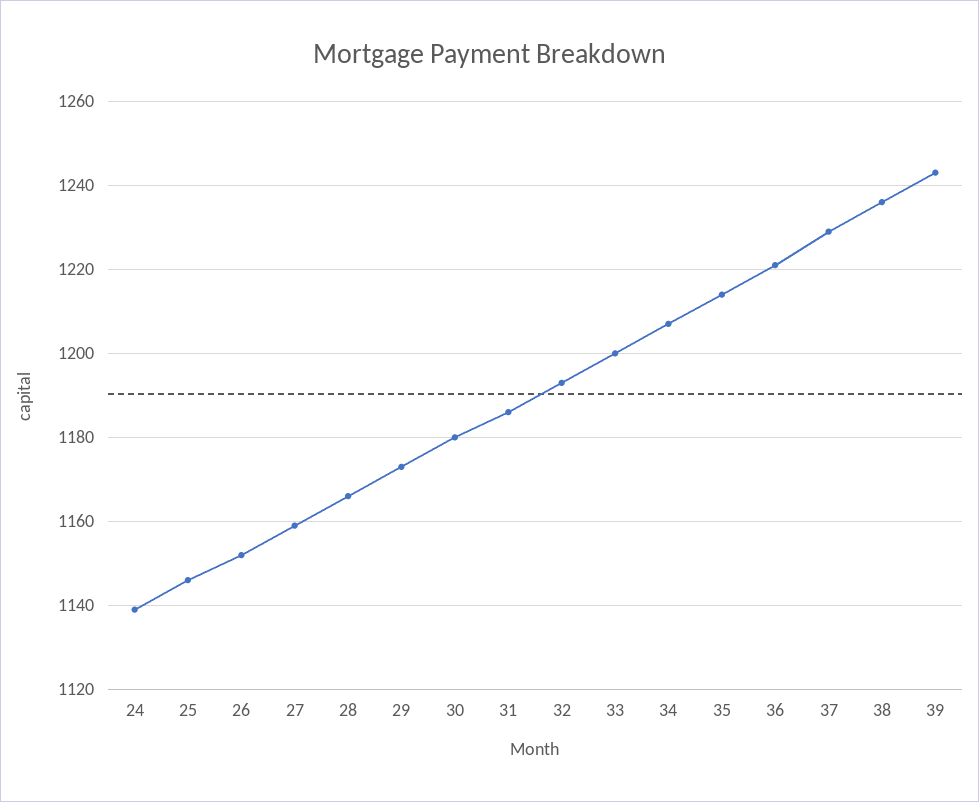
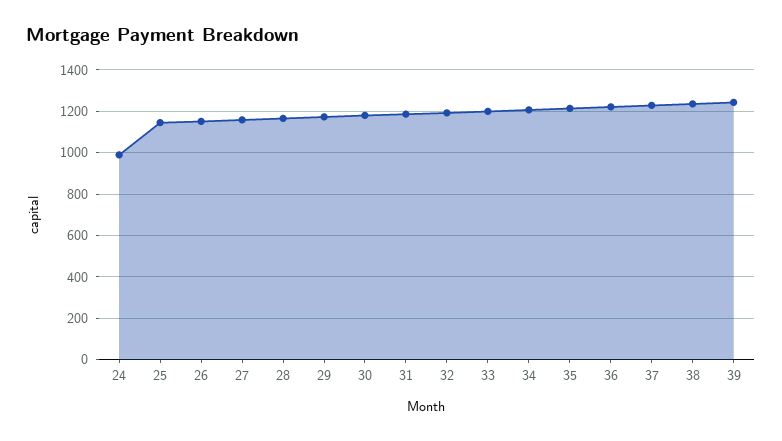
  {
-   "24": 1140,
+   "24": 1000,
    "25": 1145,
    "26": 1150,
    "27": 1160,
    "28": 1165,
    "29": 1175,
    "30": 1180,
    "31": 1185,
    "32": 1195,
    "33": 1200,
    "34": 1205,
    "35": 1215,
    "36": 1220,
    "37": 1230,
    "38": 1235,
    "39": 1245
  }

